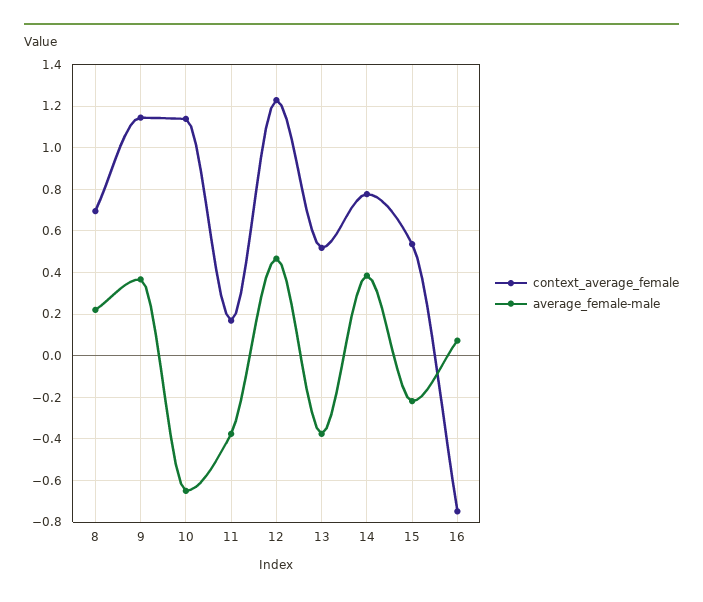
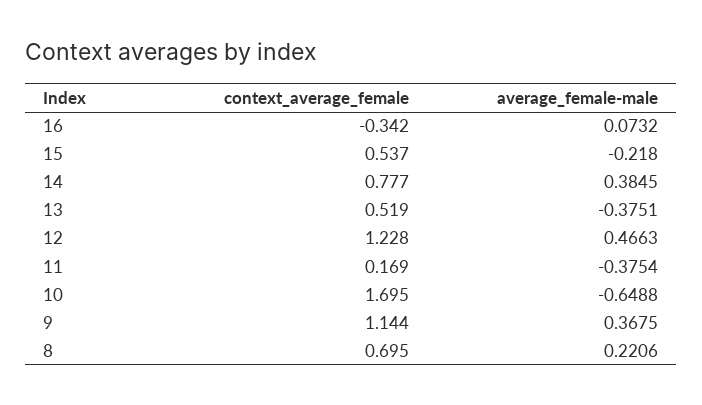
  {
    "context_average_female": {
      "8": 0.695,
      "9": 1.144,
-     "10": 1.15,
+     "10": 1.695,
      "11": 0.169,
      "12": 1.228,
      "13": 0.519,
      "14": 0.777,
      "15": 0.537,
-     "16": -0.75
+     "16": -0.342
    },
    "average_female-male": {
      "8": 0.2206,
      "9": 0.3675,
      "10": -0.6488,
      "11": -0.3754,
      "12": 0.4663,
      "13": -0.3751,
      "14": 0.3845,
      "15": -0.218,
      "16": 0.0732
    }
  }

